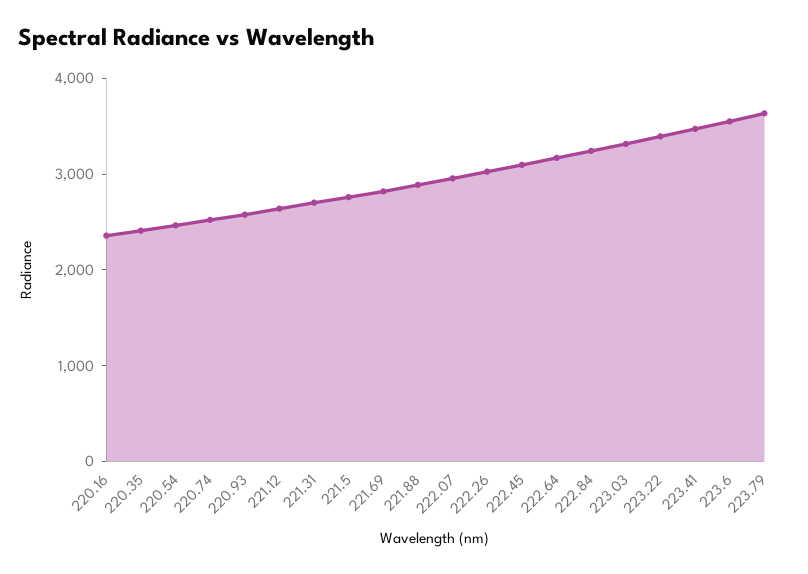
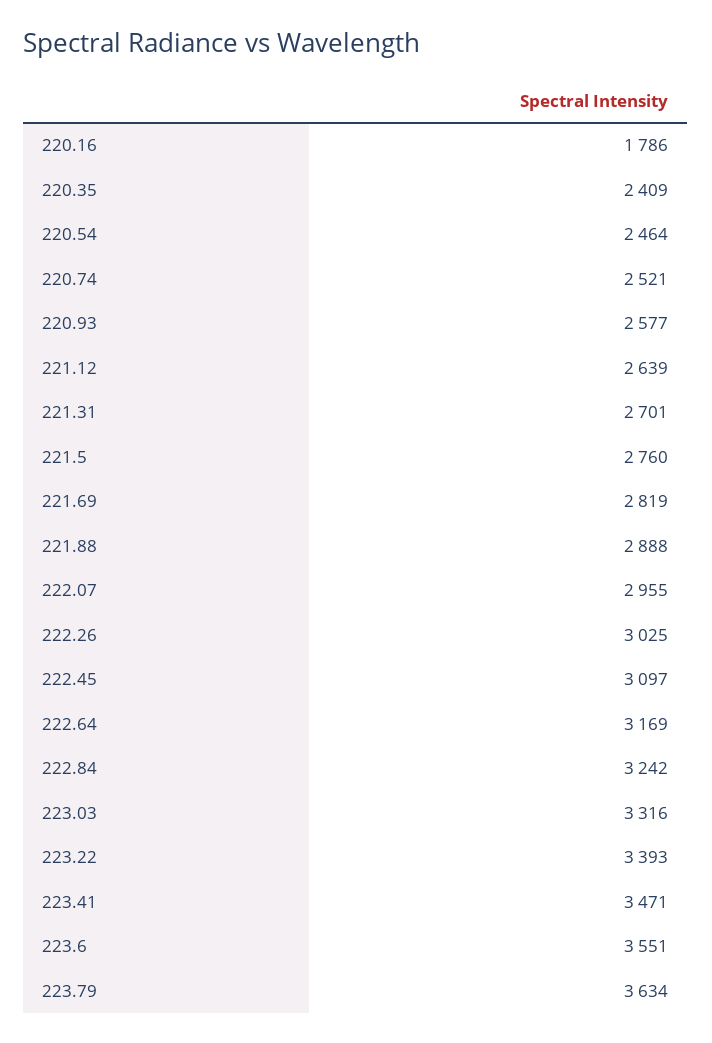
  {
-   "220.16": 2400,
+   "220.16": 1786,
    "220.35": 2409,
    "220.54": 2464,
    "220.74": 2521,
    "220.93": 2577,
    "221.12": 2639,
    "221.31": 2701,
    "221.5": 2760,
    "221.69": 2819,
    "221.88": 2888,
    "222.07": 2955,
    "222.26": 3025,
    "222.45": 3097,
    "222.64": 3169,
    "222.84": 3242,
    "223.03": 3316,
    "223.22": 3393,
    "223.41": 3471,
    "223.6": 3551,
    "223.79": 3634
  }

